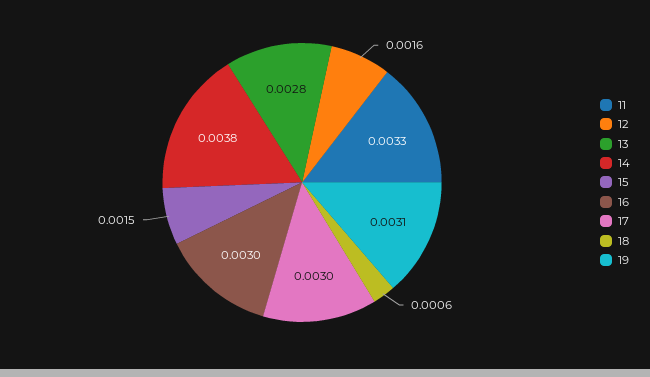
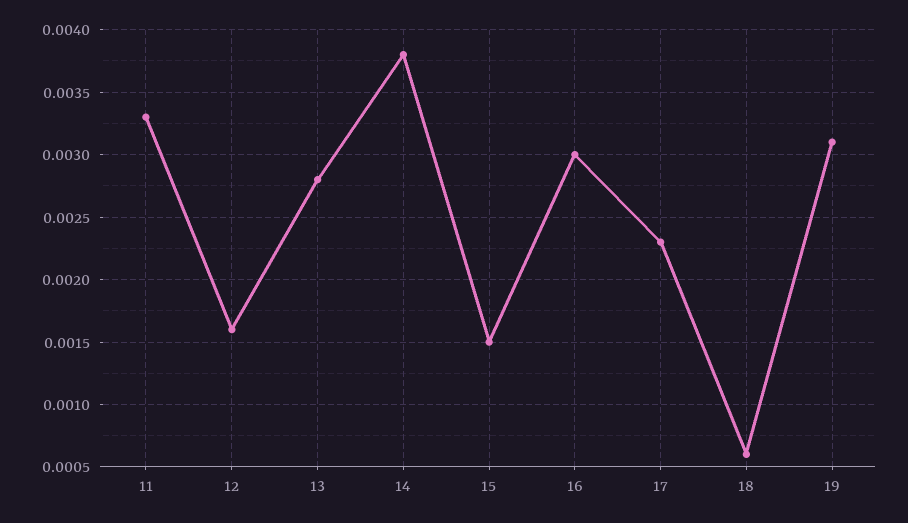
  {
    "11": 0.0033,
    "12": 0.0016,
    "13": 0.0028,
    "14": 0.0038,
    "15": 0.0015,
    "16": 0.003,
-   "17": 0.003,
+   "17": 0.0023,
    "18": 0.0006,
    "19": 0.0031
  }

